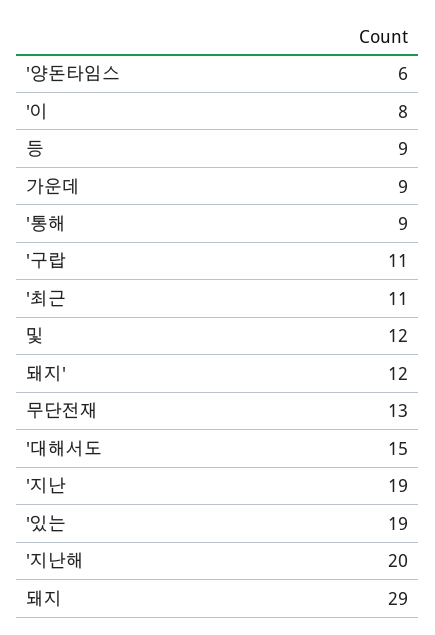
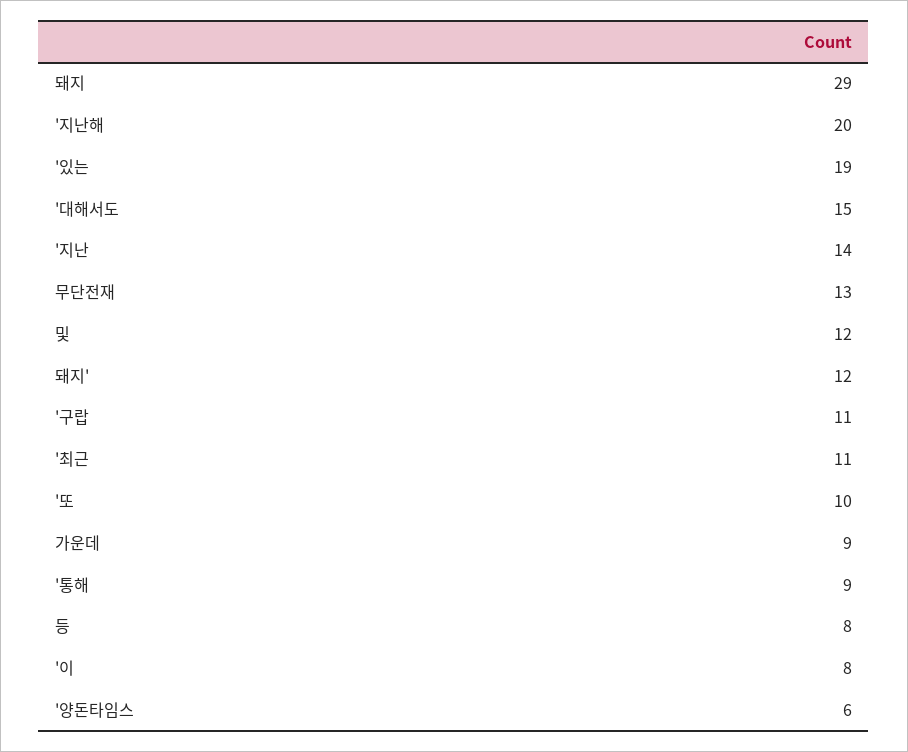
  {
    "'양돈타임스": 6,
    "'이": 8,
-   "등": 9,
+   "등": 8,
    "가운데": 9,
    "'통해": 9,
    "'구랍": 11,
    "'최근": 11,
    "및": 12,
    "돼지'": 12,
    "무단전재": 13,
    "'대해서도": 15,
-   "'지난": 19,
+   "'지난": 14,
    "'있는": 19,
    "'지난해": 20,
-   "돼지": 29
+   "돼지": 29,
+   "'또": 10
  }

